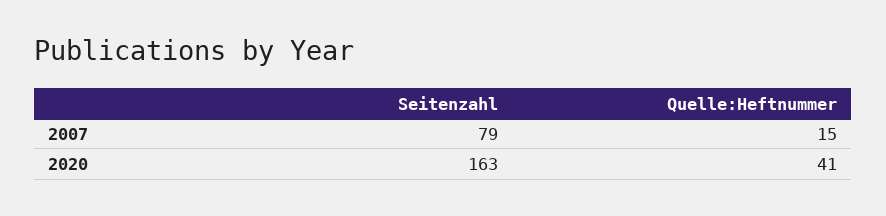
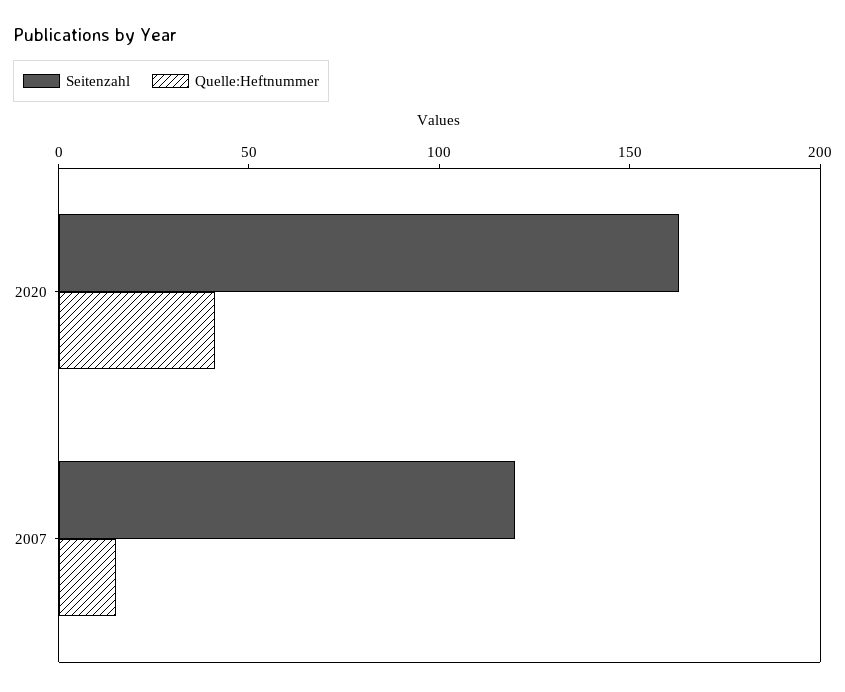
  {
    "Seitenzahl": {
-     "2007": 79,
+     "2007": 120,
      "2020": 163
    },
    "Quelle:Heftnummer": {
      "2007": 15,
      "2020": 41
    }
  }

